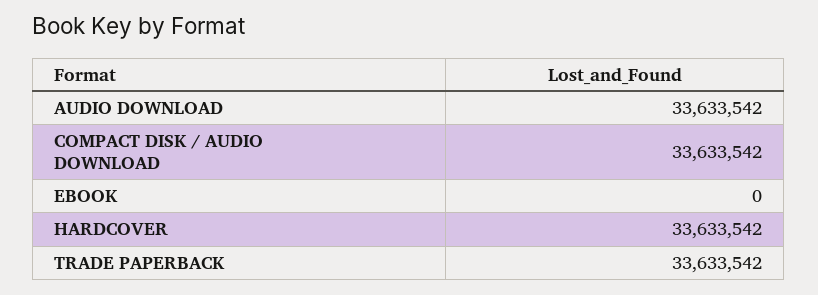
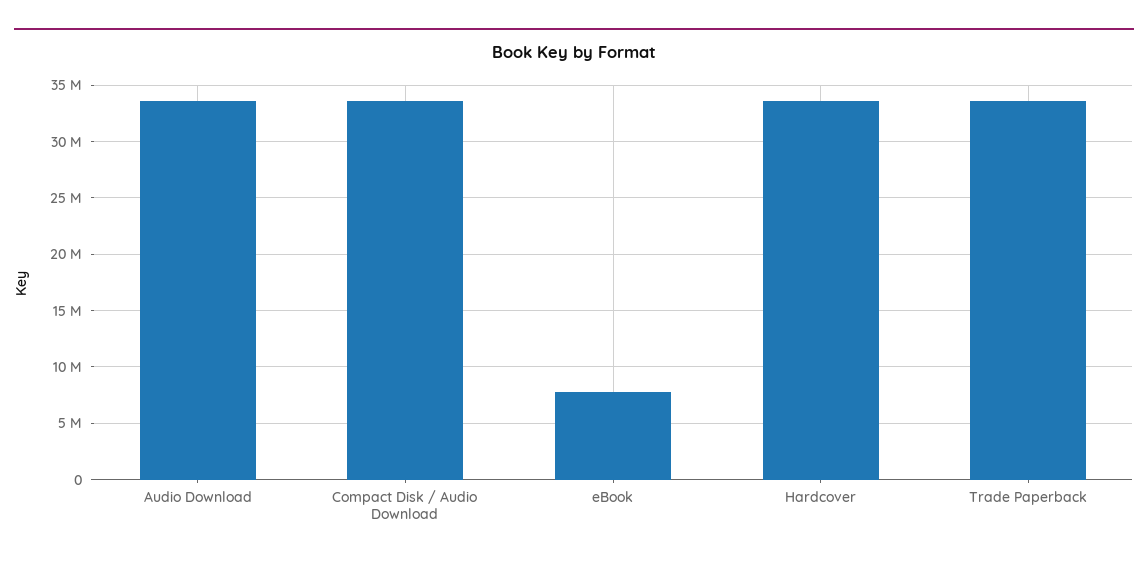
  {
    "AUDIO DOWNLOAD": 33633542,
    "COMPACT DISK / AUDIO DOWNLOAD": 33633542,
-   "EBOOK": 0,
+   "EBOOK": 8000000,
    "HARDCOVER": 33633542,
    "TRADE PAPERBACK": 33633542
  }

